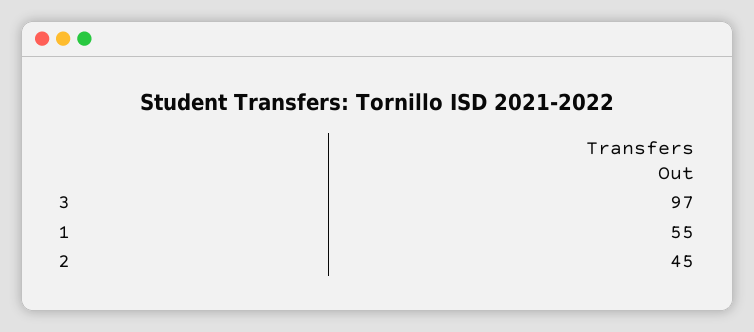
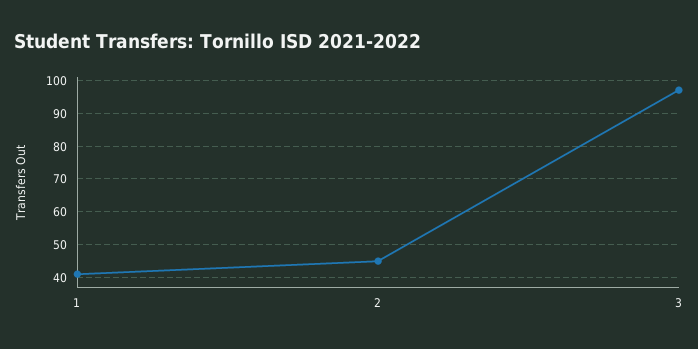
  {
    "3": 97,
-   "1": 55,
+   "1": 40,
    "2": 45
  }

